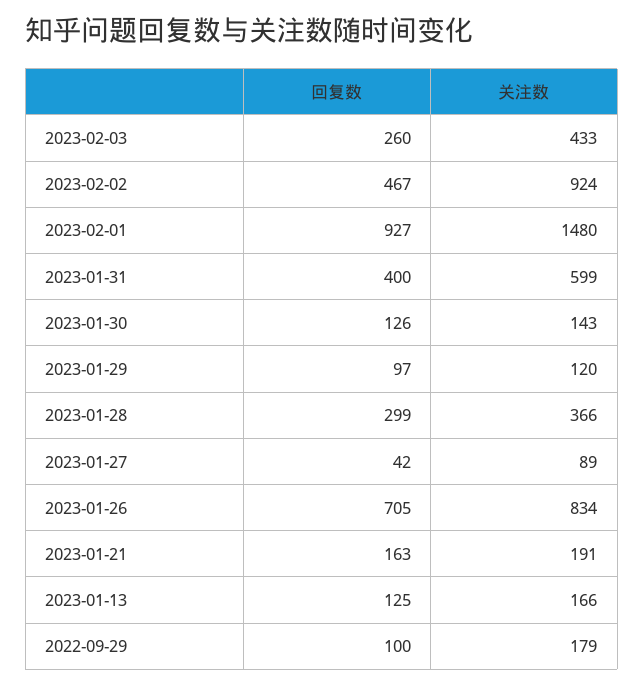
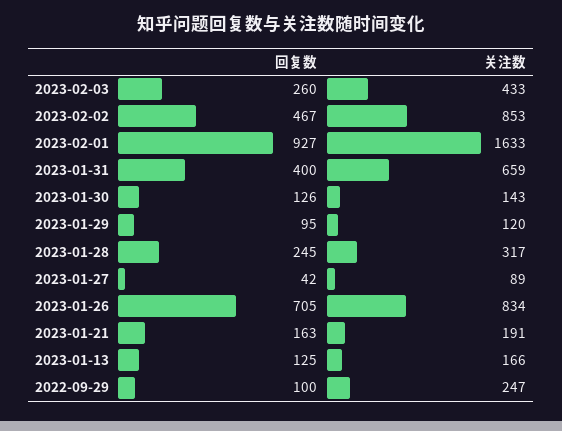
  {
    "回复数": {
      "2023-02-03": 260,
      "2023-02-02": 467,
      "2023-02-01": 927,
      "2023-01-31": 400,
      "2023-01-30": 126,
-     "2023-01-29": 97,
+     "2023-01-29": 95,
-     "2023-01-28": 299,
+     "2023-01-28": 245,
      "2023-01-27": 42,
      "2023-01-26": 705,
      "2023-01-21": 163,
      "2023-01-13": 125,
      "2022-09-29": 100
    },
    "关注数": {
      "2023-02-03": 433,
-     "2023-02-02": 924,
+     "2023-02-02": 853,
-     "2023-02-01": 1480,
+     "2023-02-01": 1633,
-     "2023-01-31": 599,
+     "2023-01-31": 659,
      "2023-01-30": 143,
      "2023-01-29": 120,
-     "2023-01-28": 366,
+     "2023-01-28": 317,
      "2023-01-27": 89,
      "2023-01-26": 834,
      "2023-01-21": 191,
      "2023-01-13": 166,
-     "2022-09-29": 179
+     "2022-09-29": 247
    }
  }

